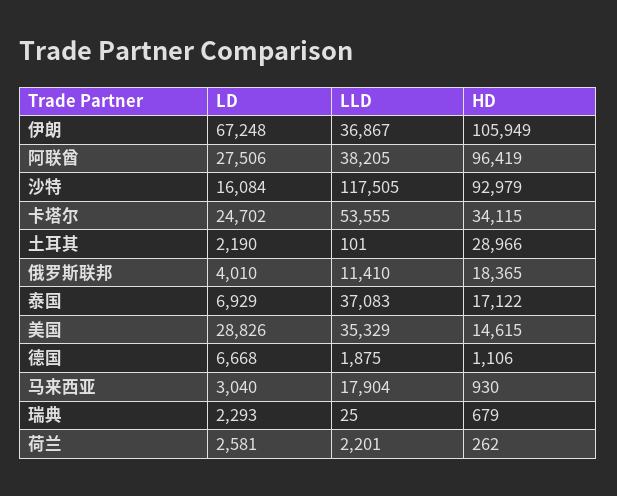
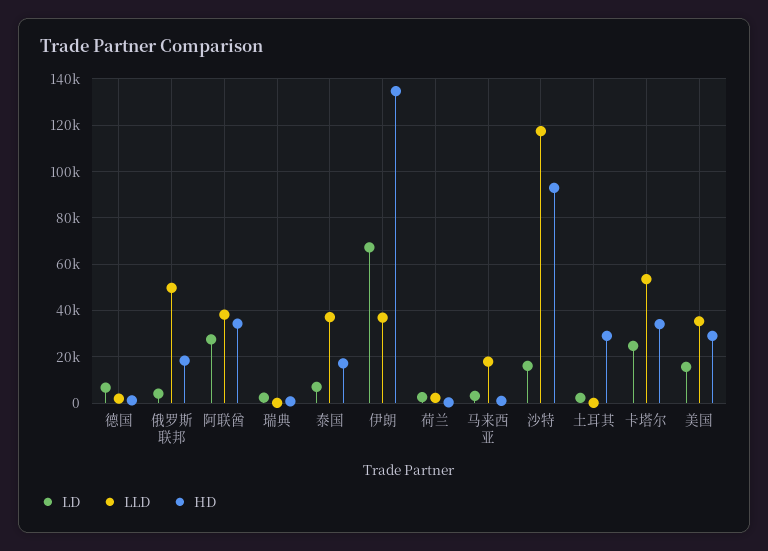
  {
    "LD": {
      "伊朗": 67248,
      "阿联酋": 27506,
      "沙特": 16084,
      "卡塔尔": 24702,
      "土耳其": 2190,
      "俄罗斯联邦": 4010,
      "泰国": 6929,
-     "美国": 28826,
+     "美国": 15000,
      "德国": 6668,
      "马来西亚": 3040,
      "瑞典": 2293,
      "荷兰": 2581
    },
    "LLD": {
      "伊朗": 36867,
      "阿联酋": 38205,
      "沙特": 117505,
      "卡塔尔": 53555,
      "土耳其": 101,
-     "俄罗斯联邦": 11410,
+     "俄罗斯联邦": 50000,
      "泰国": 37083,
      "美国": 35329,
      "德国": 1875,
      "马来西亚": 17904,
      "瑞典": 25,
      "荷兰": 2201
    },
    "HD": {
-     "伊朗": 105949,
+     "伊朗": 135000,
-     "阿联酋": 96419,
+     "阿联酋": 35000,
      "沙特": 92979,
      "卡塔尔": 34115,
      "土耳其": 28966,
      "俄罗斯联邦": 18365,
      "泰国": 17122,
-     "美国": 14615,
+     "美国": 30000,
      "德国": 1106,
      "马来西亚": 930,
      "瑞典": 679,
      "荷兰": 262
    }
  }

